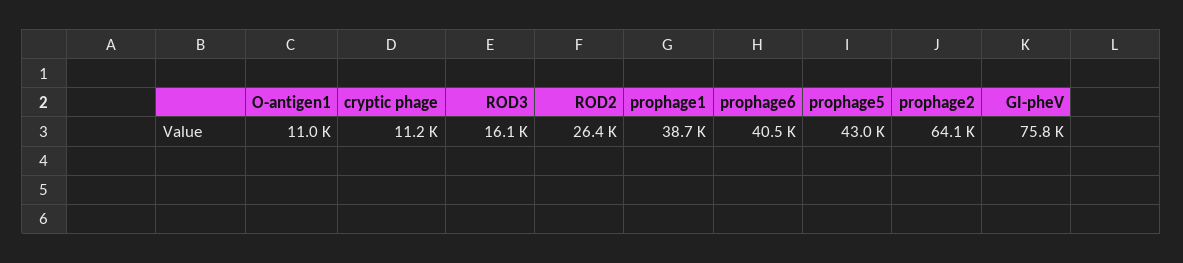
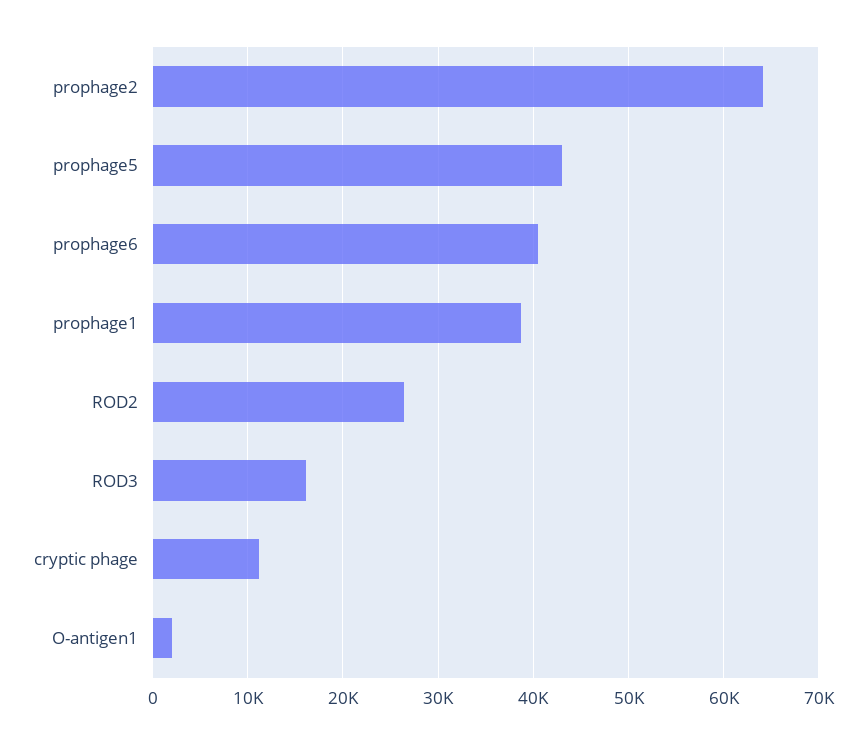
  {
-   "O-antigen1": 11000,
+   "O-antigen1": 2000,
    "cryptic phage": 11200,
    "ROD3": 16100,
    "ROD2": 26400,
    "prophage1": 38700,
    "prophage6": 40500,
    "prophage5": 43000,
-   "prophage2": 64100,
+   "prophage2": 64100
-   "GI-pheV": 75800
  }

